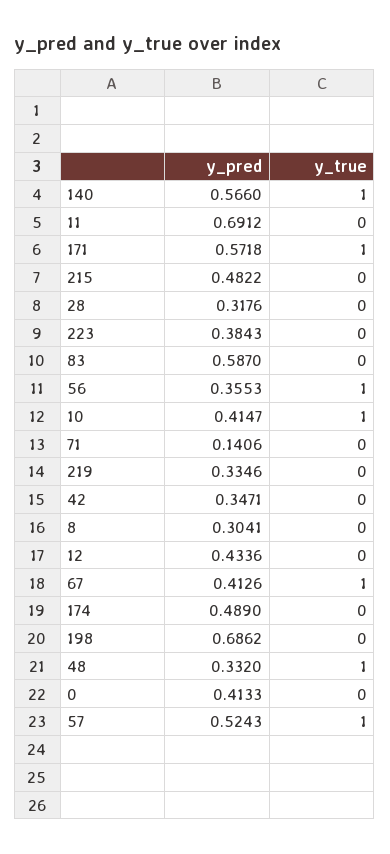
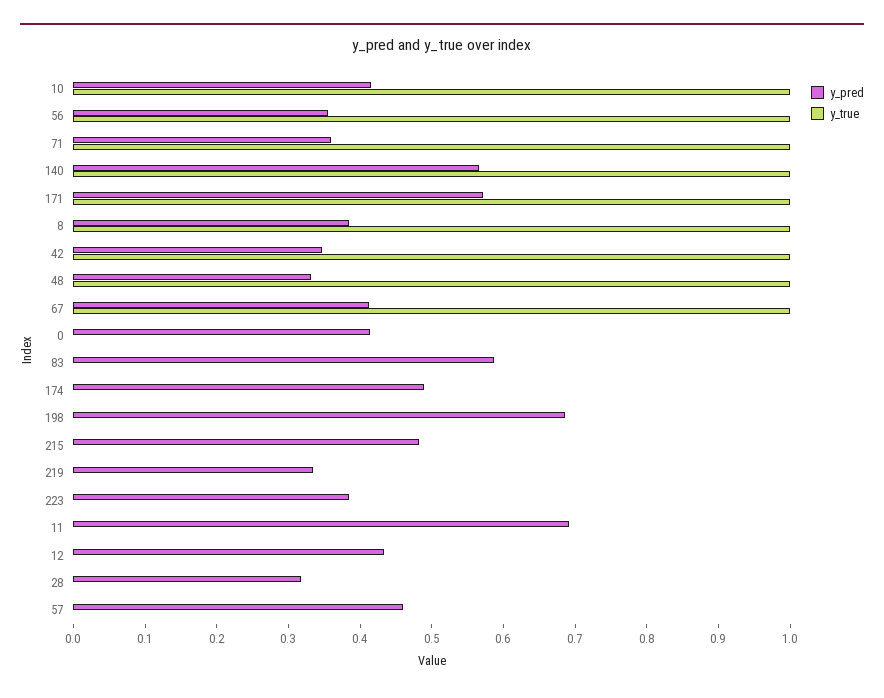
  {
    "y_pred": {
      "140": 0.566,
      "11": 0.6912,
      "171": 0.5718,
      "215": 0.4822,
      "28": 0.3176,
      "223": 0.3843,
      "83": 0.587,
      "56": 0.3553,
      "10": 0.4147,
-     "71": 0.1406,
+     "71": 0.36,
      "219": 0.3346,
      "42": 0.3471,
-     "8": 0.3041,
+     "8": 0.38,
      "12": 0.4336,
      "67": 0.4126,
      "174": 0.489,
      "198": 0.6862,
      "48": 0.332,
      "0": 0.4133,
-     "57": 0.5243
+     "57": 0.46
    },
    "y_true": {
      "140": 1,
      "11": 0,
      "171": 1,
      "215": 0,
      "28": 0,
      "223": 0,
      "83": 0,
      "56": 1,
      "10": 1,
-     "71": 0,
+     "71": 1,
      "219": 0,
-     "42": 0,
+     "42": 1,
-     "8": 0,
+     "8": 1,
      "12": 0,
      "67": 1,
      "174": 0,
      "198": 0,
      "48": 1,
      "0": 0,
-     "57": 1
+     "57": 0
    }
  }

